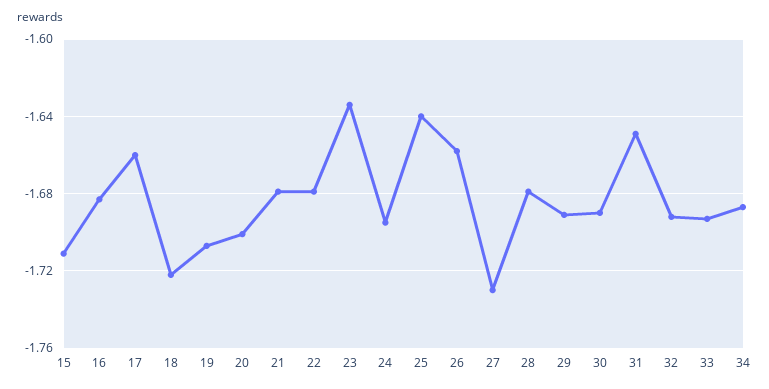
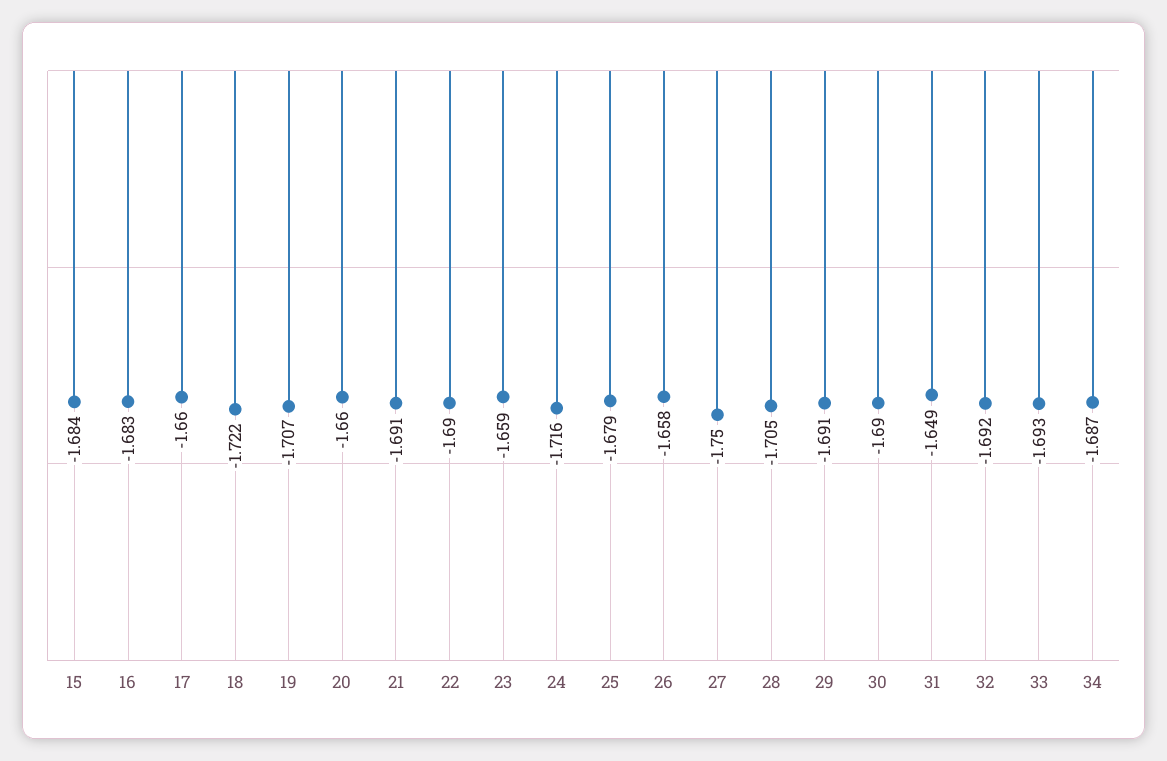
  {
-   "15": -1.71,
+   "15": -1.684,
    "16": -1.683,
    "17": -1.66,
    "18": -1.722,
    "19": -1.707,
-   "20": -1.7,
+   "20": -1.66,
-   "21": -1.68,
+   "21": -1.691,
-   "22": -1.68,
+   "22": -1.69,
-   "23": -1.635,
+   "23": -1.659,
-   "24": -1.695,
+   "24": -1.716,
-   "25": -1.64,
+   "25": -1.679,
    "26": -1.658,
-   "27": -1.73,
+   "27": -1.75,
-   "28": -1.68,
+   "28": -1.705,
    "29": -1.691,
    "30": -1.69,
    "31": -1.649,
    "32": -1.692,
    "33": -1.693,
    "34": -1.687
  }

